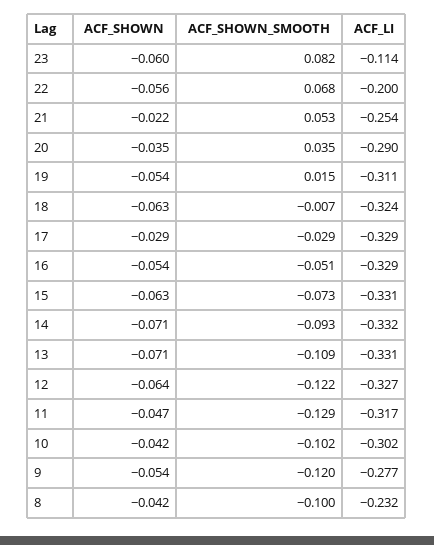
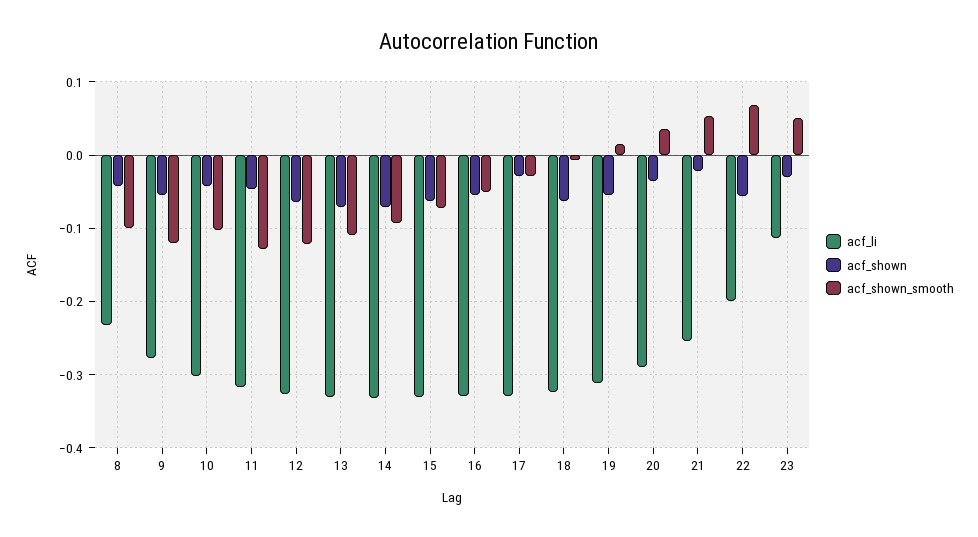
  {
    "ACF_SHOWN": {
-     "23": -0.06,
+     "23": -0.03,
      "22": -0.056,
      "21": -0.022,
      "20": -0.035,
      "19": -0.054,
      "18": -0.063,
      "17": -0.029,
      "16": -0.054,
      "15": -0.063,
      "14": -0.071,
      "13": -0.071,
      "12": -0.064,
      "11": -0.047,
      "10": -0.042,
      "9": -0.054,
      "8": -0.042
    },
    "ACF_SHOWN_SMOOTH": {
-     "23": 0.082,
+     "23": 0.05,
      "22": 0.068,
      "21": 0.053,
      "20": 0.035,
      "19": 0.015,
      "18": -0.007,
      "17": -0.029,
      "16": -0.051,
      "15": -0.073,
      "14": -0.093,
      "13": -0.109,
      "12": -0.122,
      "11": -0.129,
      "10": -0.102,
      "9": -0.12,
      "8": -0.1
    },
    "ACF_LI": {
      "23": -0.114,
      "22": -0.2,
      "21": -0.254,
      "20": -0.29,
      "19": -0.311,
      "18": -0.324,
      "17": -0.329,
      "16": -0.329,
      "15": -0.331,
      "14": -0.332,
      "13": -0.331,
      "12": -0.327,
      "11": -0.317,
      "10": -0.302,
      "9": -0.277,
      "8": -0.232
    }
  }

